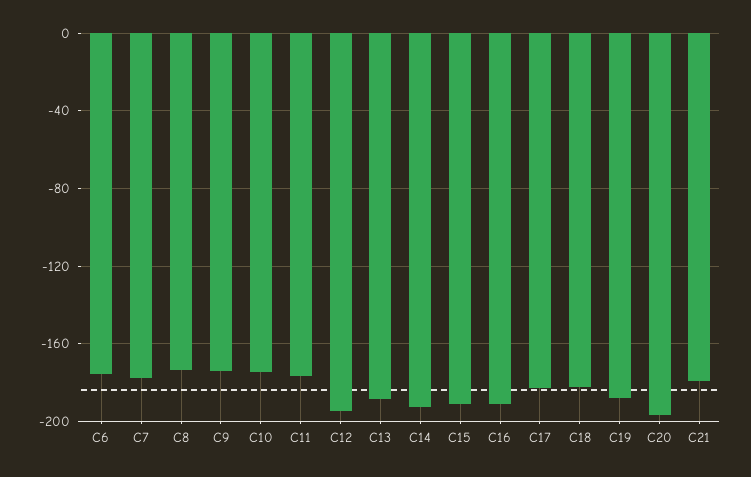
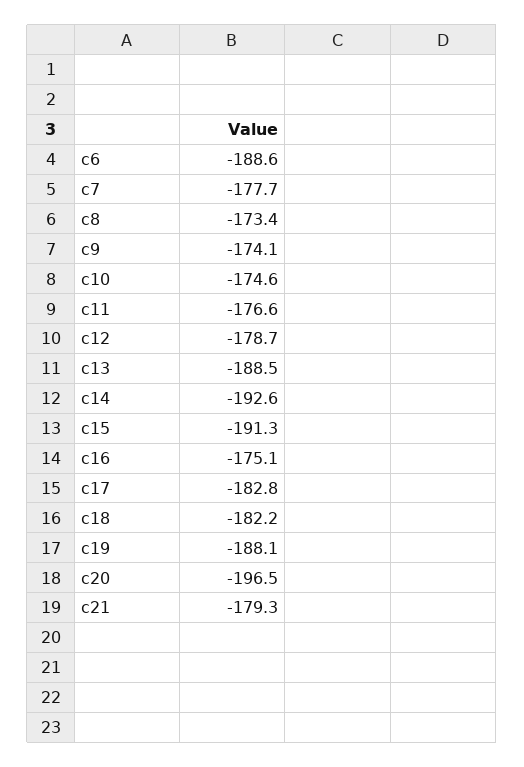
  {
-   "C6": -175,
+   "C6": -188.6,
    "C7": -177.7,
    "C8": -173.4,
    "C9": -174.1,
    "C10": -174.6,
    "C11": -176.6,
-   "C12": -195,
+   "C12": -178.7,
    "C13": -188.5,
    "C14": -192.6,
    "C15": -191.3,
-   "C16": -190,
+   "C16": -175.1,
    "C17": -182.8,
    "C18": -182.2,
    "C19": -188.1,
    "C20": -196.5,
    "C21": -179.3
  }

